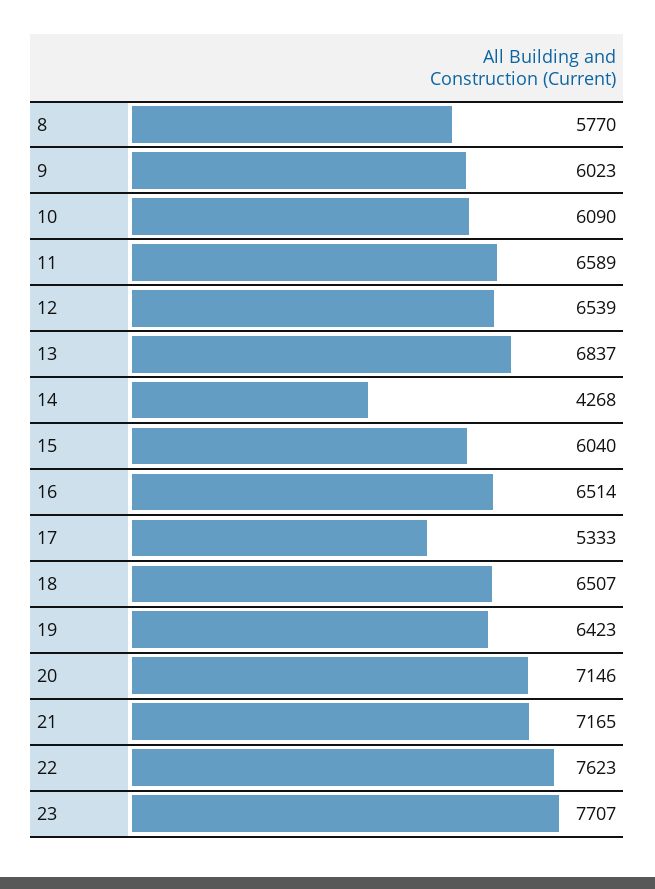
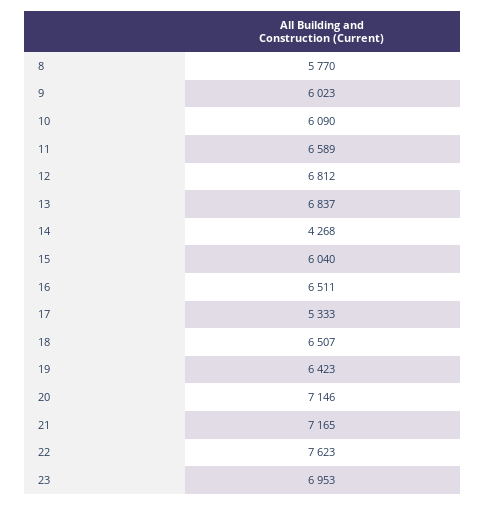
  {
    "8": 5770,
    "9": 6023,
    "10": 6090,
    "11": 6589,
-   "12": 6539,
+   "12": 6812,
    "13": 6837,
    "14": 4268,
    "15": 6040,
-   "16": 6514,
+   "16": 6511,
    "17": 5333,
    "18": 6507,
    "19": 6423,
    "20": 7146,
    "21": 7165,
    "22": 7623,
-   "23": 7707
+   "23": 6953
  }

